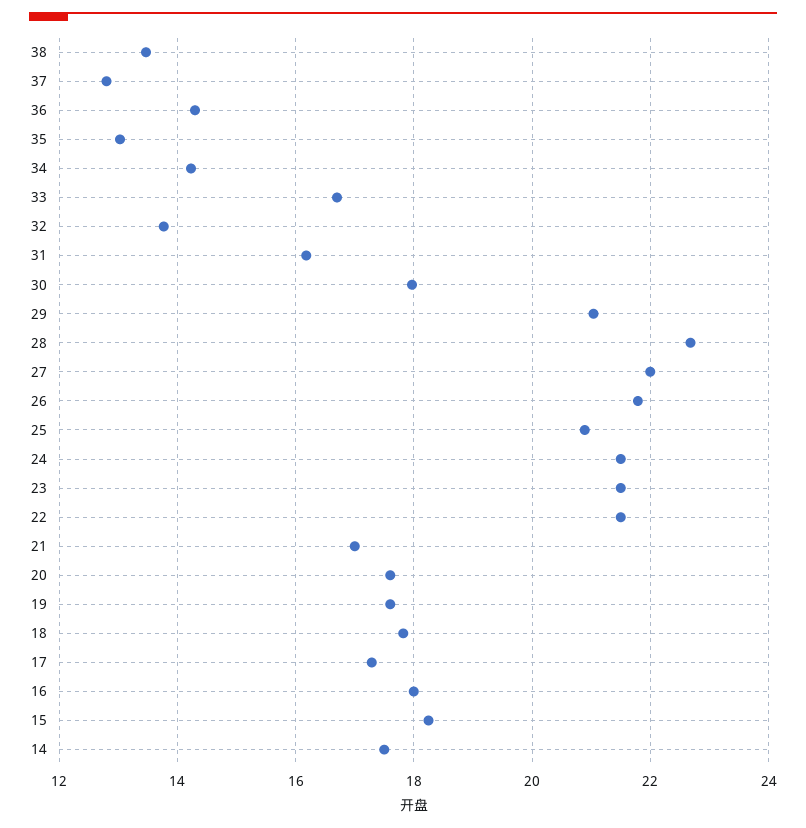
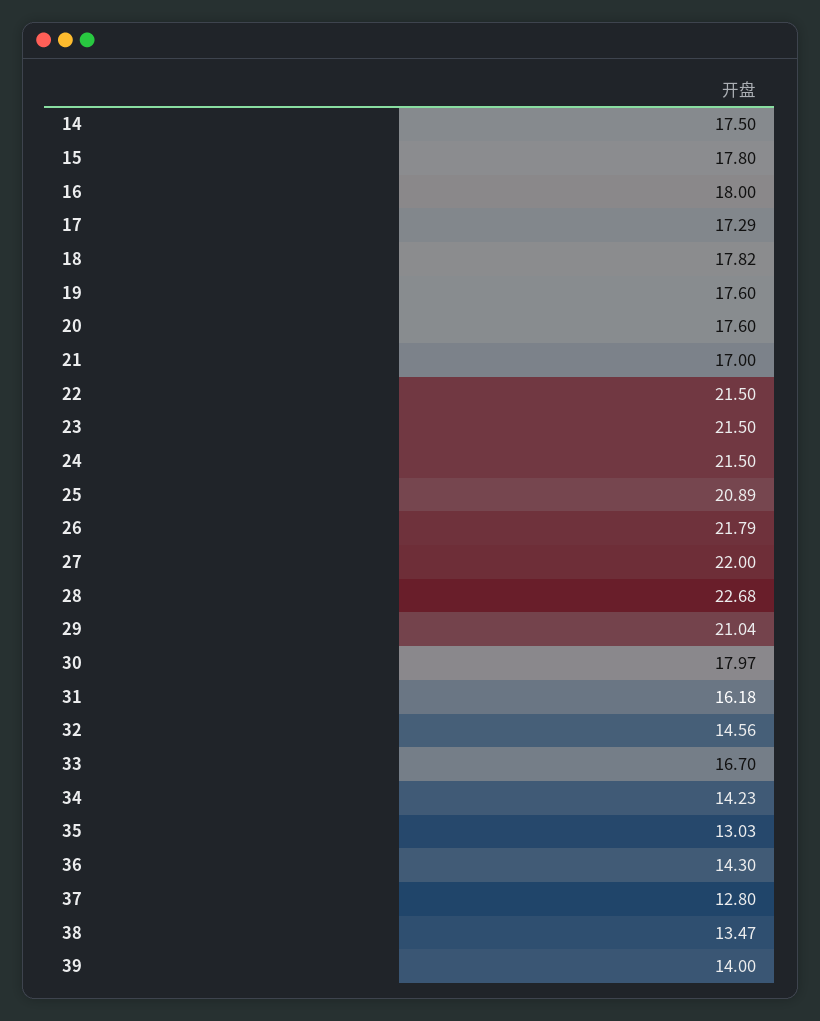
  {
    "38": 13.47,
    "37": 12.8,
    "36": 14.3,
    "35": 13.03,
    "34": 14.23,
    "33": 16.7,
-   "32": 13.8,
+   "32": 14.56,
    "31": 16.18,
    "30": 17.97,
    "29": 21.04,
    "28": 22.68,
    "27": 22,
    "26": 21.79,
    "25": 20.89,
    "24": 21.5,
    "23": 21.5,
    "22": 21.5,
    "21": 17,
    "20": 17.6,
    "19": 17.6,
    "18": 17.82,
    "17": 17.29,
    "16": 18,
-   "15": 18.2,
+   "15": 17.8,
-   "14": 17.5
+   "14": 17.5,
+   "39": 14
  }

